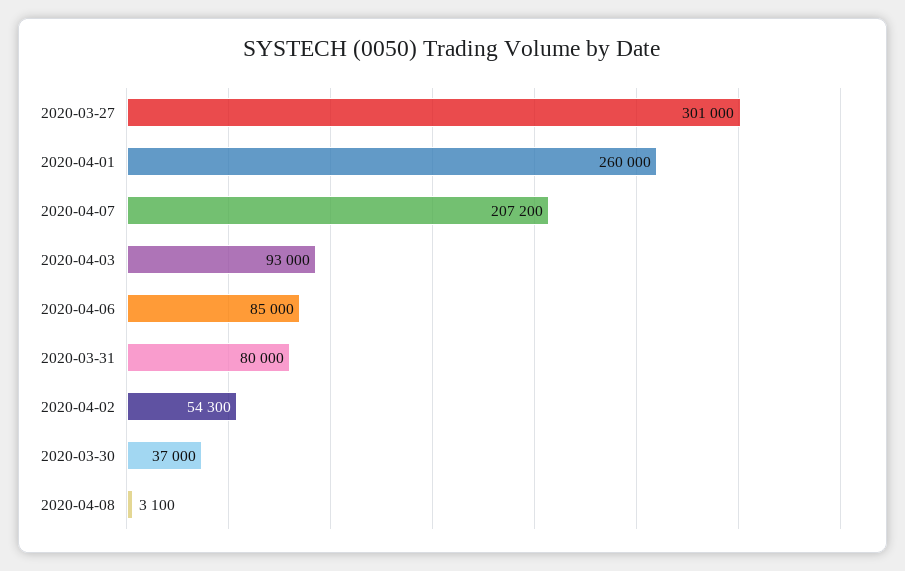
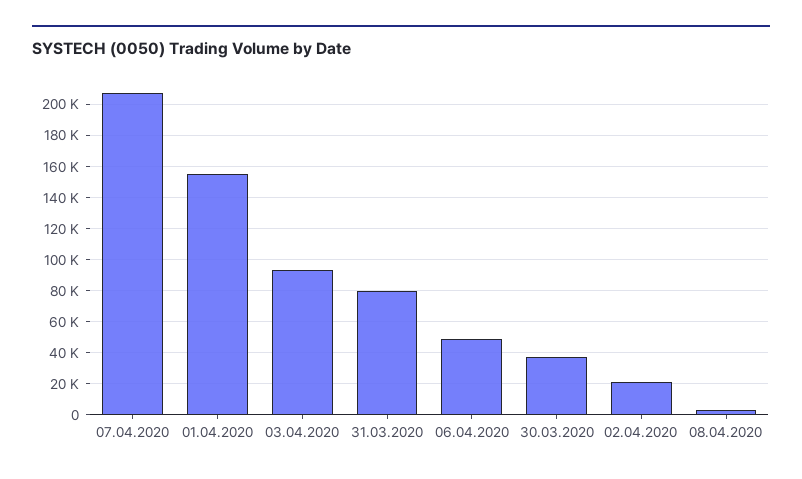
  {
-   "2020-03-27": 301000,
-   "2020-04-01": 260000,
+   "2020-04-01": 155000,
    "2020-04-07": 207200,
    "2020-04-03": 93000,
-   "2020-04-06": 85000,
+   "2020-04-06": 50000,
    "2020-03-31": 80000,
-   "2020-04-02": 54300,
+   "2020-04-02": 20000,
    "2020-03-30": 37000,
    "2020-04-08": 3100
  }

